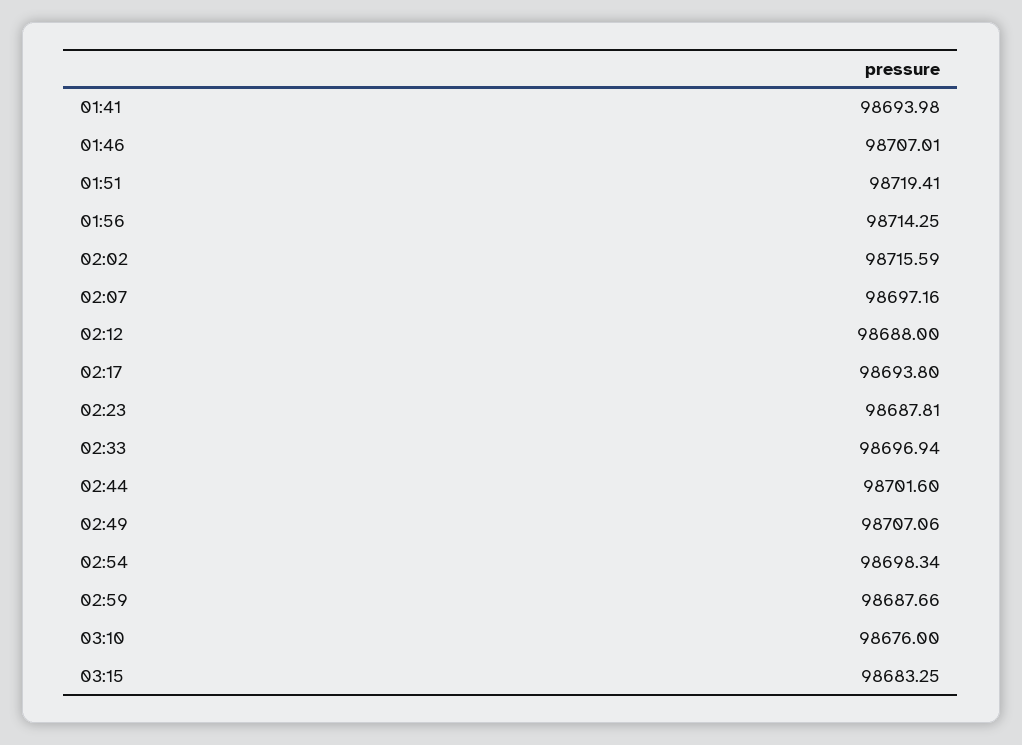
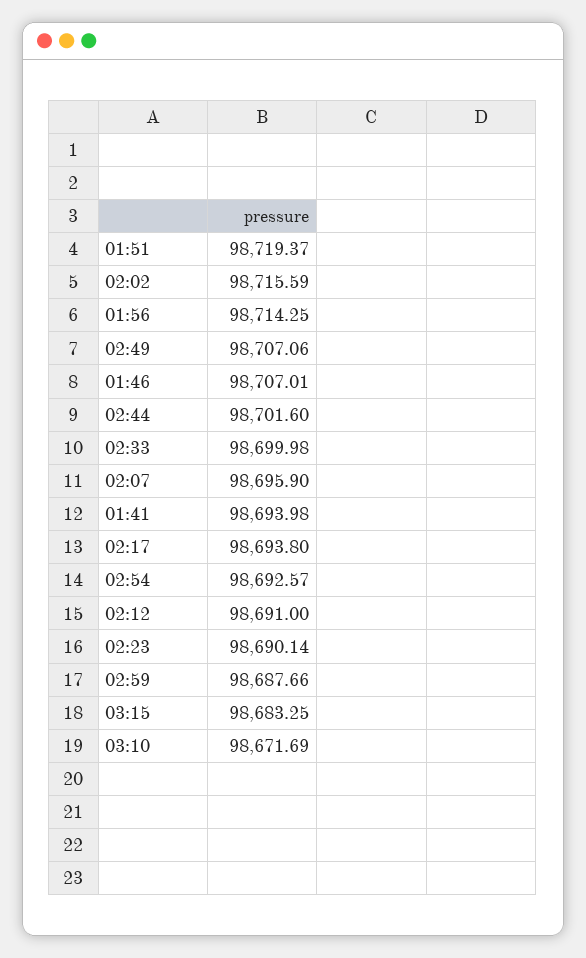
  {
    "01:41": 98693.98,
    "01:46": 98707.01,
-   "01:51": 98719.41,
+   "01:51": 98719.37,
    "01:56": 98714.25,
    "02:02": 98715.59,
-   "02:07": 98697.16,
+   "02:07": 98695.9,
-   "02:12": 98688,
+   "02:12": 98691,
    "02:17": 98693.8,
-   "02:23": 98687.81,
+   "02:23": 98690.14,
-   "02:33": 98696.94,
+   "02:33": 98699.98,
    "02:44": 98701.6,
    "02:49": 98707.06,
-   "02:54": 98698.34,
+   "02:54": 98692.57,
    "02:59": 98687.66,
-   "03:10": 98676,
+   "03:10": 98671.69,
    "03:15": 98683.25
  }

